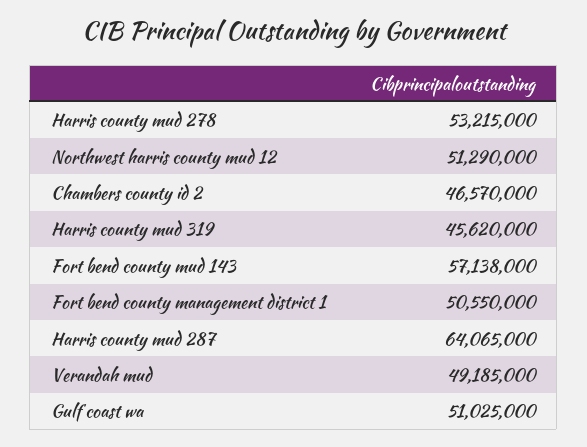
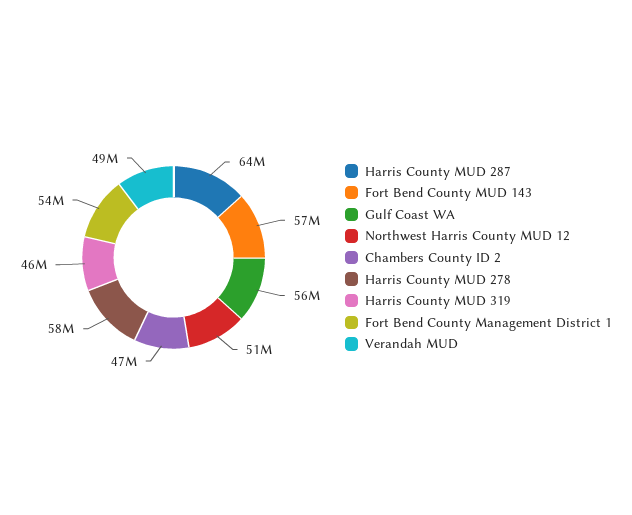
  {
-   "Harris county mud 278": 53215000,
+   "Harris county mud 278": 58000000,
    "Northwest harris county mud 12": 51290000,
    "Chambers county id 2": 46570000,
    "Harris county mud 319": 45620000,
    "Fort bend county mud 143": 57138000,
-   "Fort bend county management district 1": 50550000,
+   "Fort bend county management district 1": 54000000,
    "Harris county mud 287": 64065000,
    "Verandah mud": 49185000,
-   "Gulf coast wa": 51025000
+   "Gulf coast wa": 56000000
  }

